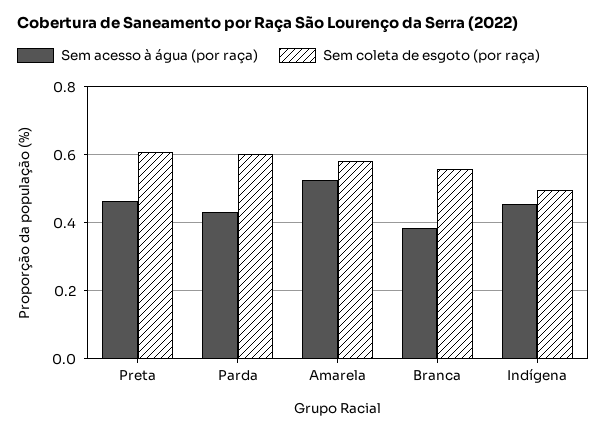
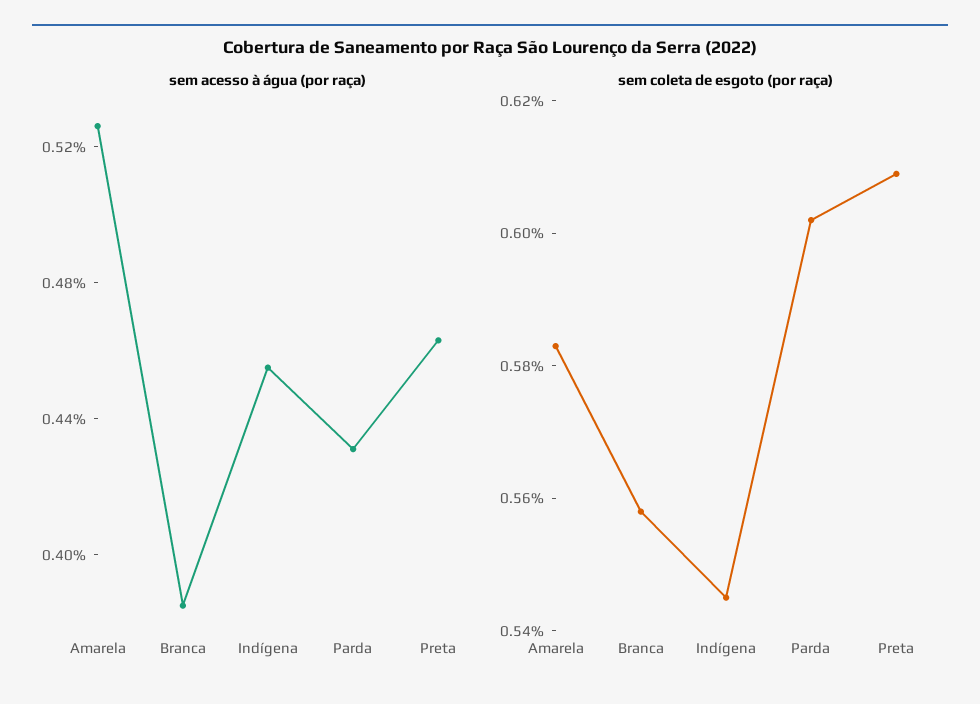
  {
    "Sem acesso à água (por raça)": {
      "Preta": 0.46,
      "Parda": 0.43,
      "Amarela": 0.53,
      "Branca": 0.39,
      "Indígena": 0.46
    },
    "Sem coleta de esgoto (por raça)": {
      "Preta": 0.61,
      "Parda": 0.6,
      "Amarela": 0.585,
      "Branca": 0.56,
-     "Indígena": 0.5
+     "Indígena": 0.545
    }
  }

